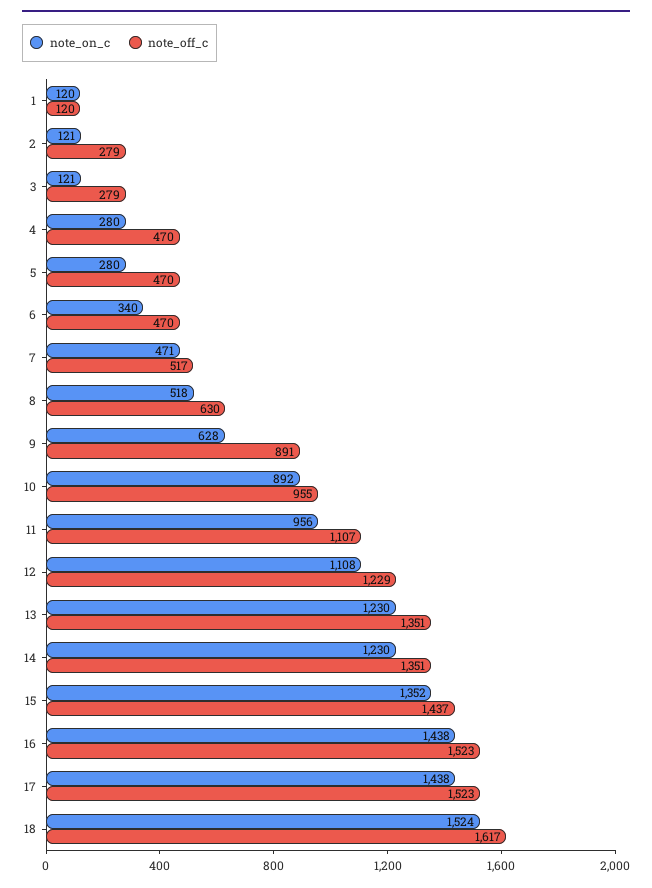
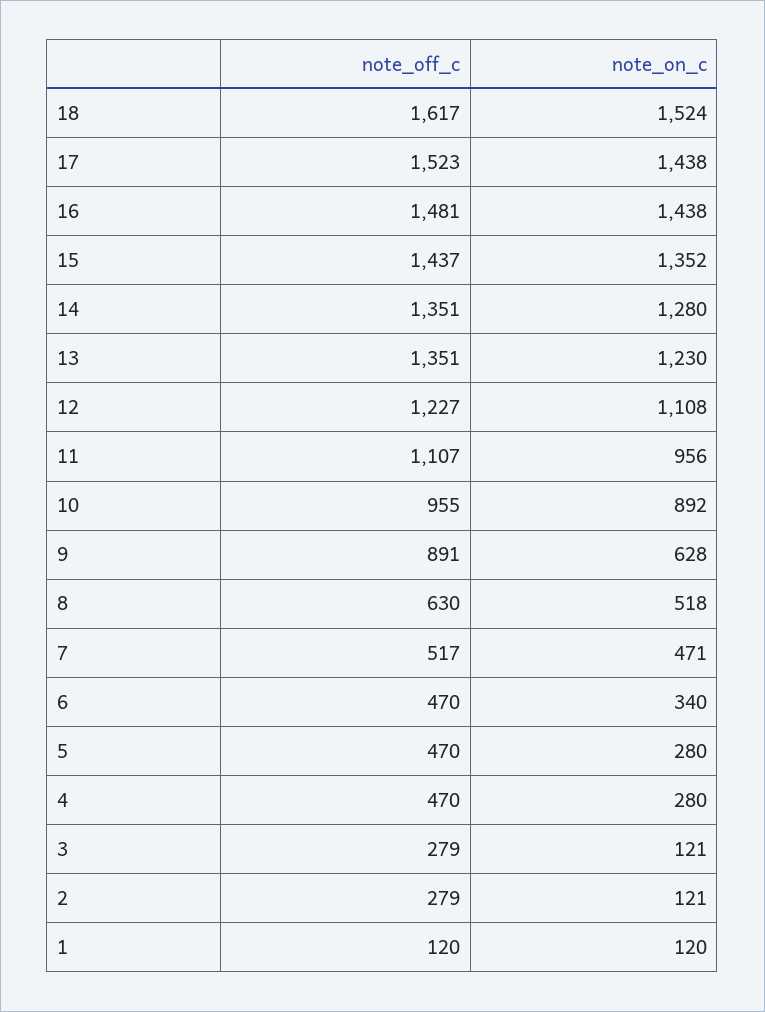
  {
    "note_on_c": {
      "1": 120,
      "2": 121,
      "3": 121,
      "4": 280,
      "5": 280,
      "6": 340,
      "7": 471,
      "8": 518,
      "9": 628,
      "10": 892,
      "11": 956,
      "12": 1108,
      "13": 1230,
-     "14": 1230,
+     "14": 1280,
      "15": 1352,
      "16": 1438,
      "17": 1438,
      "18": 1524
    },
    "note_off_c": {
      "1": 120,
      "2": 279,
      "3": 279,
      "4": 470,
      "5": 470,
      "6": 470,
      "7": 517,
      "8": 630,
      "9": 891,
      "10": 955,
      "11": 1107,
-     "12": 1229,
+     "12": 1227,
      "13": 1351,
      "14": 1351,
      "15": 1437,
-     "16": 1523,
+     "16": 1481,
      "17": 1523,
      "18": 1617
    }
  }

